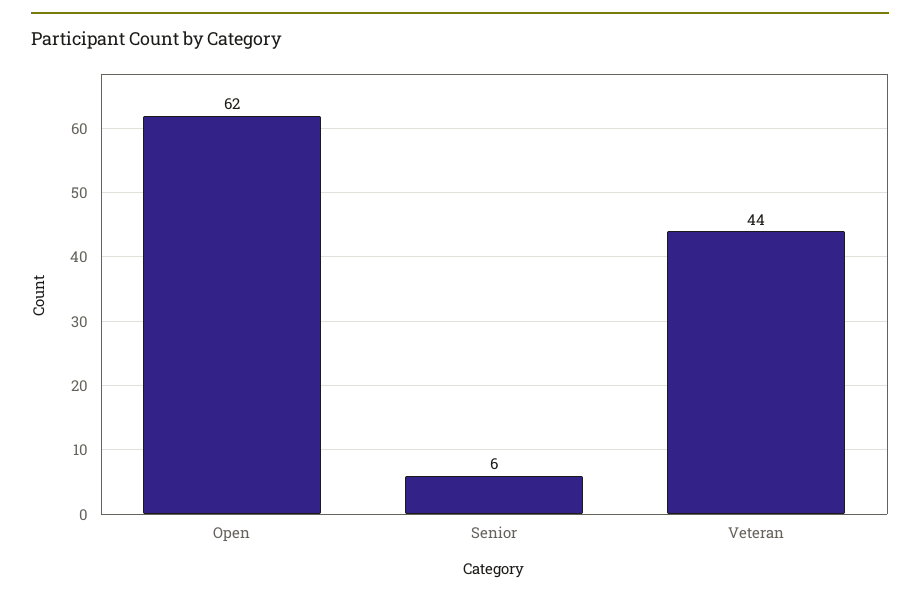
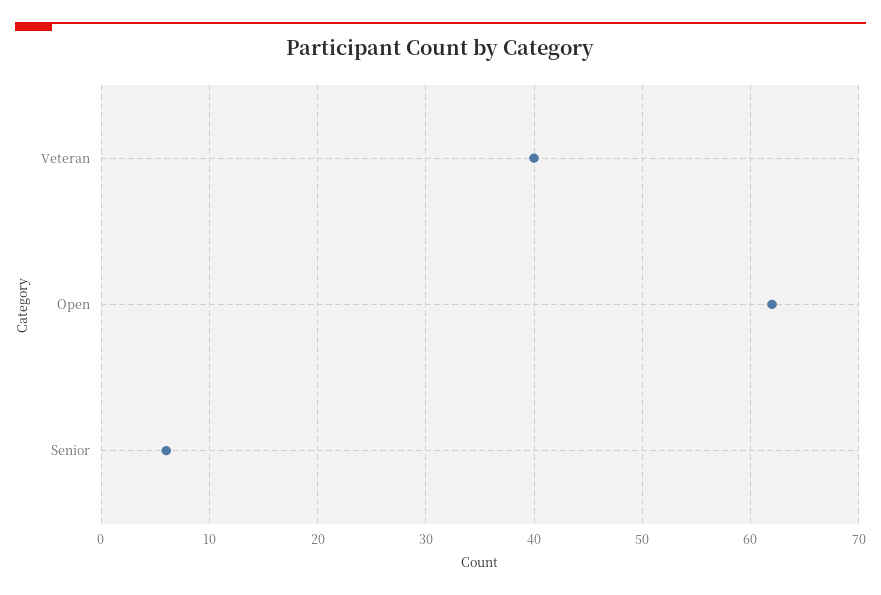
  {
    "Open": 62,
    "Senior": 6,
-   "Veteran": 44
+   "Veteran": 40
  }

